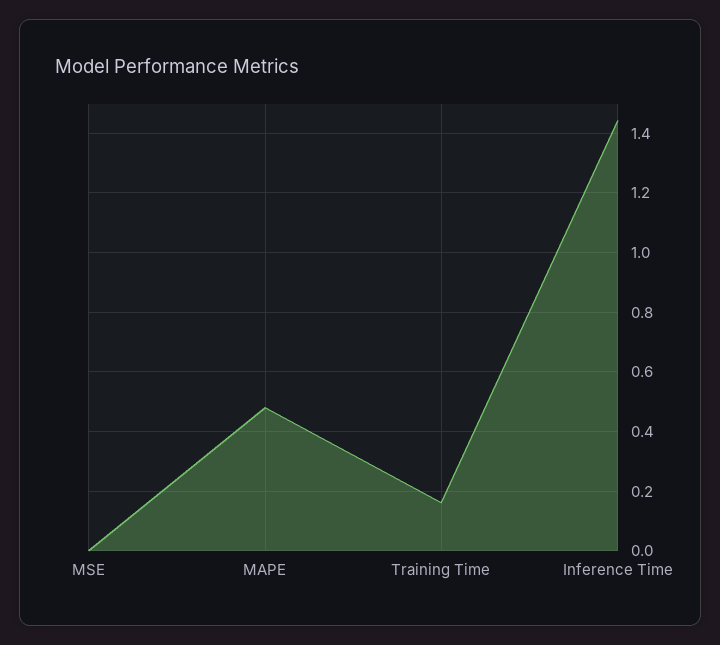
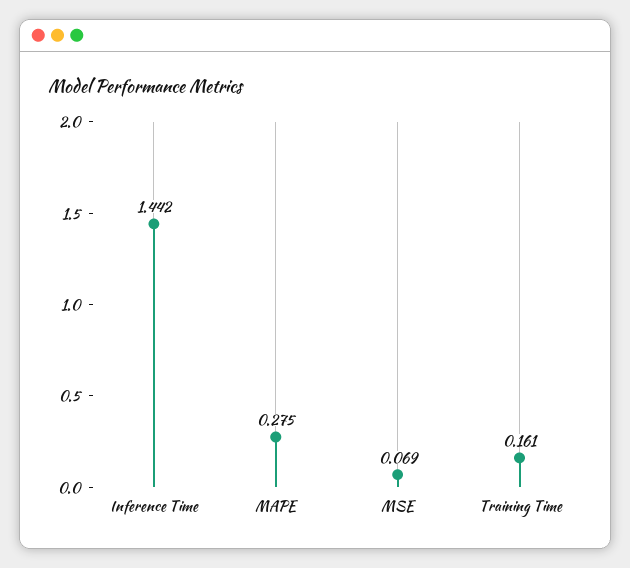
  {
-   "MSE": 0,
+   "MSE": 0.069,
-   "MAPE": 0.475,
+   "MAPE": 0.275,
    "Training Time": 0.161,
    "Inference Time": 1.442
  }

